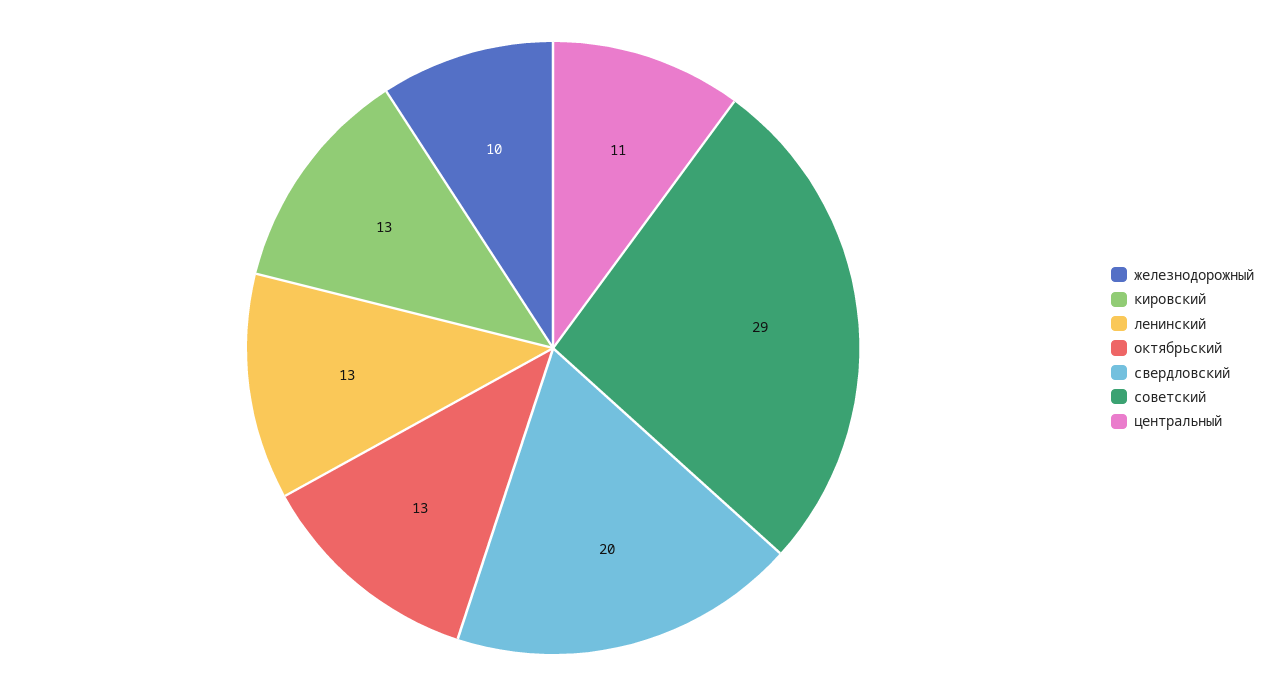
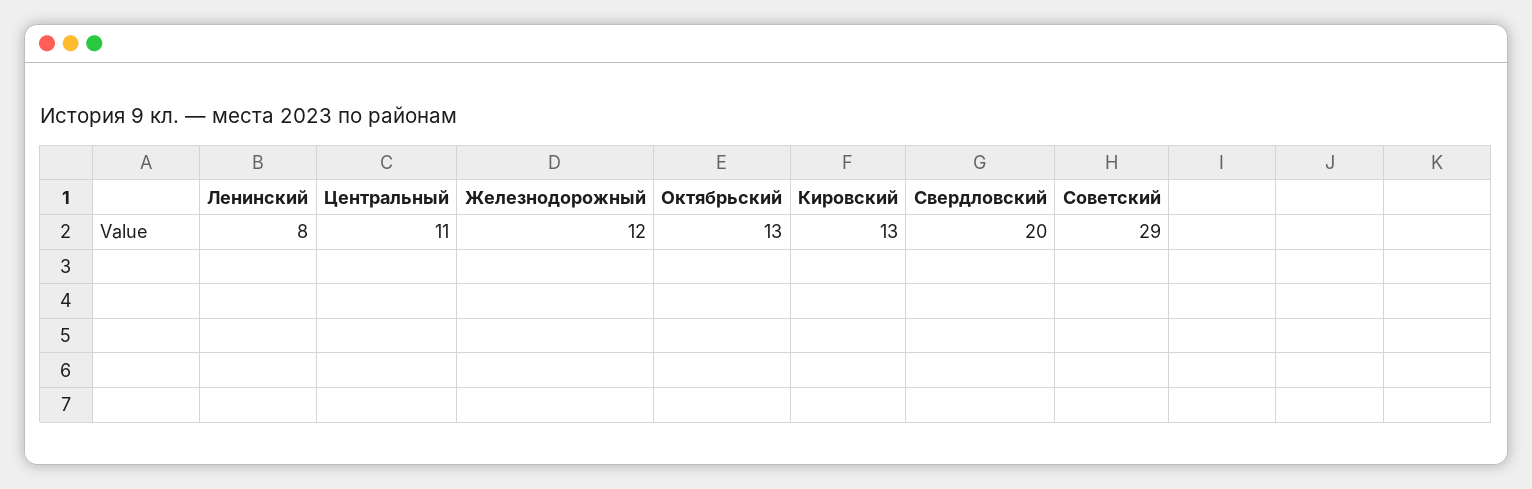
  {
-   "железнодорожный": 10,
+   "железнодорожный": 12,
    "кировский": 13,
-   "ленинский": 13,
+   "ленинский": 8,
    "октябрьский": 13,
    "свердловский": 20,
    "советский": 29,
    "центральный": 11
  }

